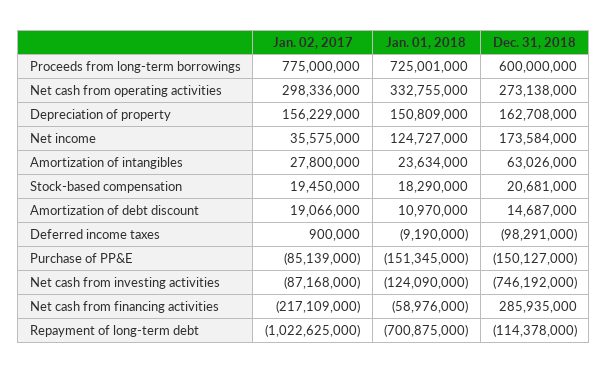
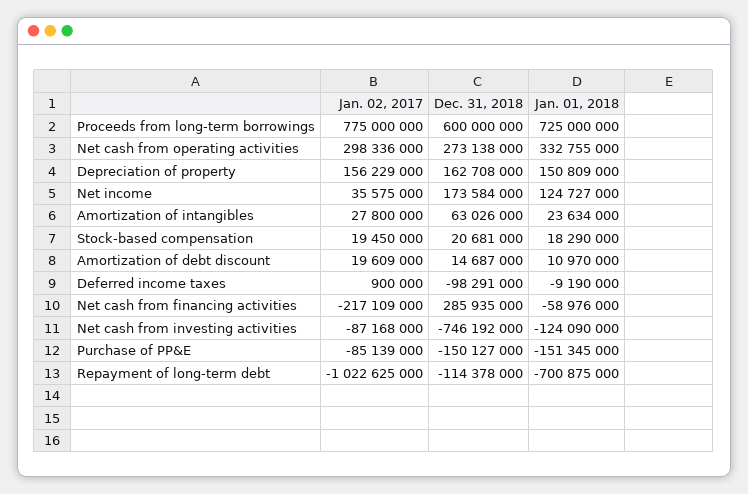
  {
    "Jan. 02, 2017": {
      "Proceeds from long-term borrowings": 775000000,
      "Net cash from operating activities": 298336000,
      "Depreciation of property": 156229000,
      "Net income": 35575000,
      "Amortization of intangibles": 27800000,
      "Stock-based compensation": 19450000,
-     "Amortization of debt discount": 19066000,
+     "Amortization of debt discount": 19609000,
      "Deferred income taxes": 900000,
      "Purchase of PP&E": -85139000,
      "Net cash from investing activities": -87168000,
      "Net cash from financing activities": -217109000,
      "Repayment of long-term debt": -1022625000
    },
    "Jan. 01, 2018": {
-     "Proceeds from long-term borrowings": 725001000,
+     "Proceeds from long-term borrowings": 725000000,
      "Net cash from operating activities": 332755000,
      "Depreciation of property": 150809000,
      "Net income": 124727000,
      "Amortization of intangibles": 23634000,
      "Stock-based compensation": 18290000,
      "Amortization of debt discount": 10970000,
      "Deferred income taxes": -9190000,
      "Purchase of PP&E": -151345000,
      "Net cash from investing activities": -124090000,
      "Net cash from financing activities": -58976000,
      "Repayment of long-term debt": -700875000
    },
    "Dec. 31, 2018": {
      "Proceeds from long-term borrowings": 600000000,
      "Net cash from operating activities": 273138000,
      "Depreciation of property": 162708000,
      "Net income": 173584000,
      "Amortization of intangibles": 63026000,
      "Stock-based compensation": 20681000,
      "Amortization of debt discount": 14687000,
      "Deferred income taxes": -98291000,
      "Purchase of PP&E": -150127000,
      "Net cash from investing activities": -746192000,
      "Net cash from financing activities": 285935000,
      "Repayment of long-term debt": -114378000
    }
  }

